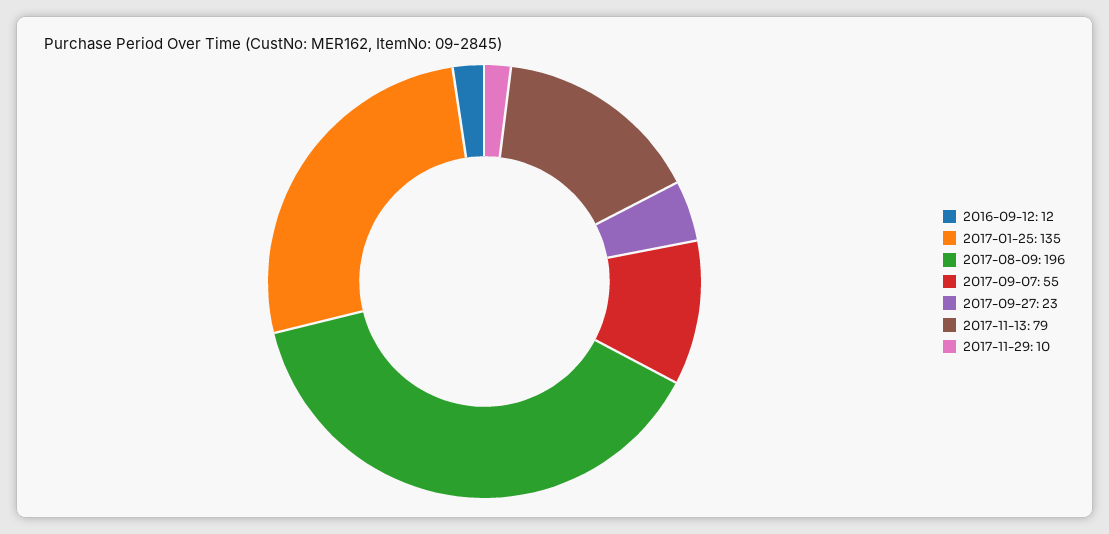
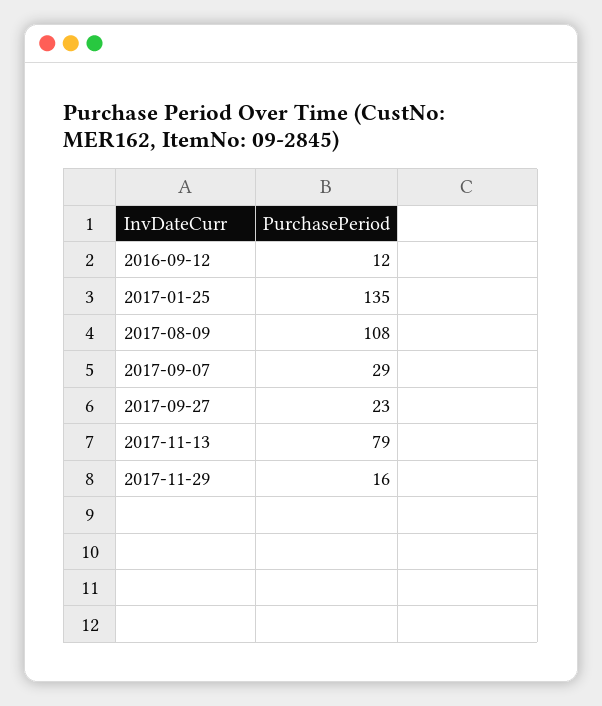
  {
    "2016-09-12": 12,
    "2017-01-25": 135,
-   "2017-08-09": 196,
+   "2017-08-09": 108,
-   "2017-09-07": 55,
+   "2017-09-07": 29,
    "2017-09-27": 23,
    "2017-11-13": 79,
-   "2017-11-29": 10
+   "2017-11-29": 16
  }

